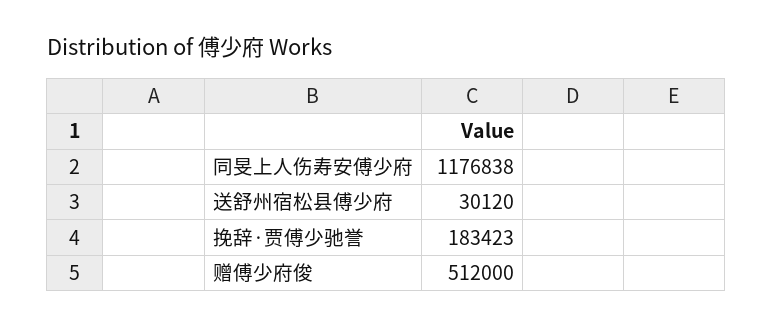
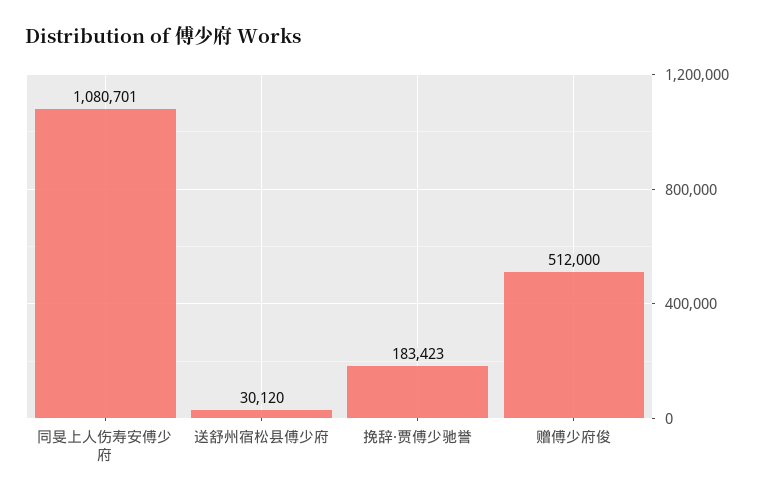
  {
-   "同旻上人伤寿安傅少府": 1176838,
+   "同旻上人伤寿安傅少府": 1080701,
    "送舒州宿松县傅少府": 30120,
    "挽辞·贾傅少驰誉": 183423,
    "赠傅少府俊": 512000
  }

